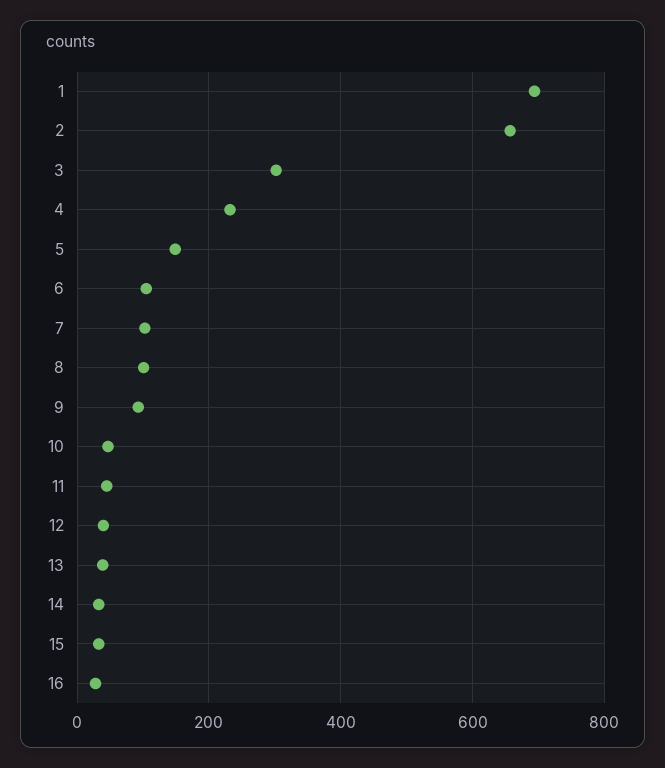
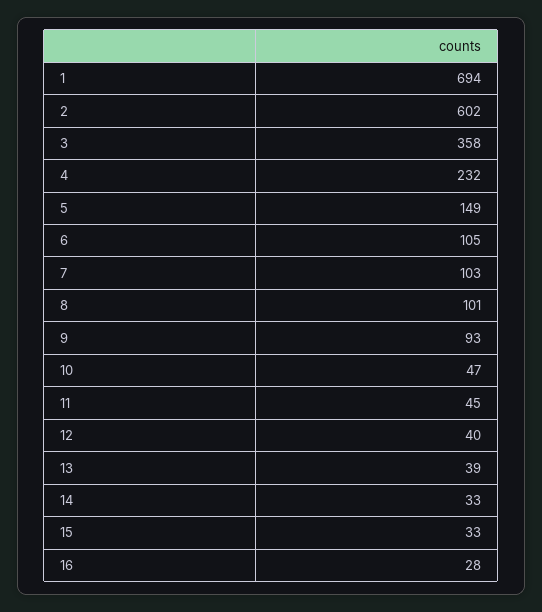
  {
    "1": 694,
-   "2": 660,
+   "2": 602,
-   "3": 300,
+   "3": 358,
    "4": 232,
    "5": 149,
    "6": 105,
    "7": 103,
    "8": 101,
    "9": 93,
    "10": 47,
    "11": 45,
    "12": 40,
    "13": 39,
    "14": 33,
    "15": 33,
    "16": 28
  }

